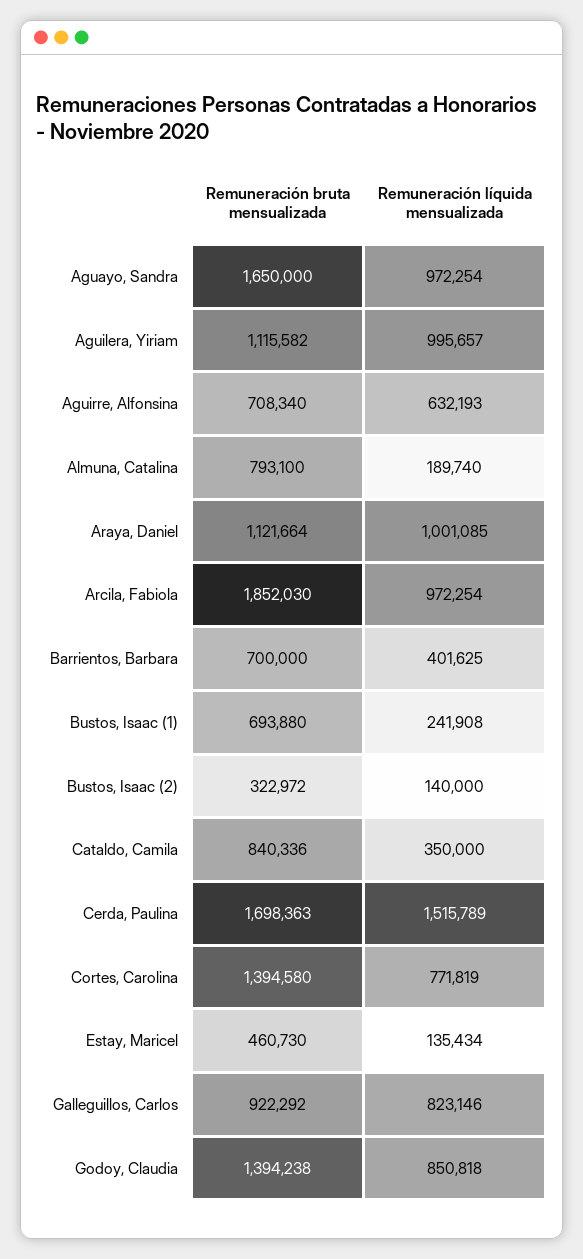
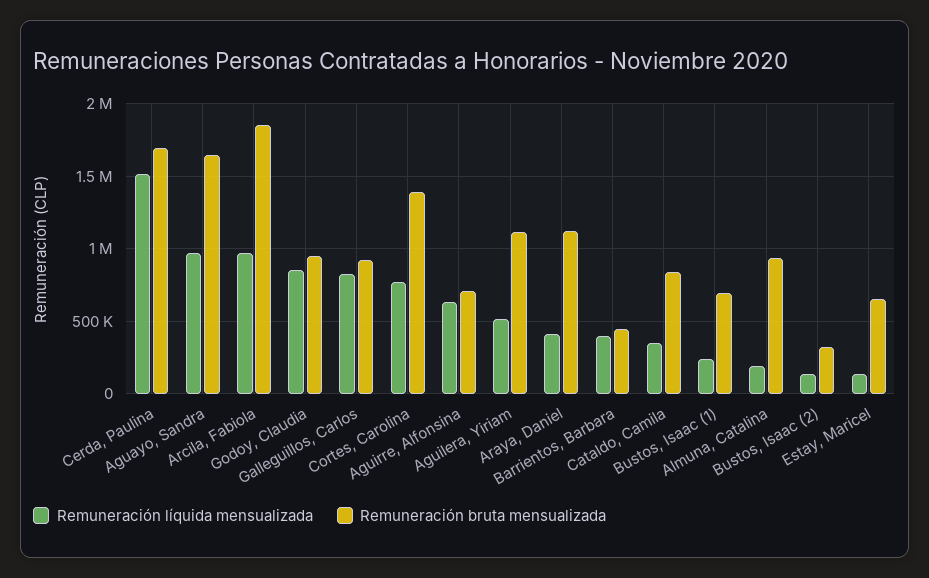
  {
    "Remuneración bruta mensualizada": {
      "Aguayo, Sandra": 1650000,
      "Aguilera, Yiriam": 1115582,
      "Aguirre, Alfonsina": 708340,
-     "Almuna, Catalina": 793100,
+     "Almuna, Catalina": 950000,
      "Araya, Daniel": 1121664,
      "Arcila, Fabiola": 1852030,
-     "Barrientos, Barbara": 700000,
+     "Barrientos, Barbara": 450000,
      "Bustos, Isaac (1)": 693880,
      "Bustos, Isaac (2)": 322972,
      "Cataldo, Camila": 840336,
      "Cerda, Paulina": 1698363,
      "Cortes, Carolina": 1394580,
-     "Estay, Maricel": 460730,
+     "Estay, Maricel": 650000,
      "Galleguillos, Carlos": 922292,
-     "Godoy, Claudia": 1394238
+     "Godoy, Claudia": 950000
    },
    "Remuneración líquida mensualizada": {
      "Aguayo, Sandra": 972254,
-     "Aguilera, Yiriam": 995657,
+     "Aguilera, Yiriam": 500000,
      "Aguirre, Alfonsina": 632193,
      "Almuna, Catalina": 189740,
-     "Araya, Daniel": 1001085,
+     "Araya, Daniel": 400000,
      "Arcila, Fabiola": 972254,
      "Barrientos, Barbara": 401625,
      "Bustos, Isaac (1)": 241908,
      "Bustos, Isaac (2)": 140000,
      "Cataldo, Camila": 350000,
      "Cerda, Paulina": 1515789,
      "Cortes, Carolina": 771819,
      "Estay, Maricel": 135434,
      "Galleguillos, Carlos": 823146,
      "Godoy, Claudia": 850818
    }
  }

